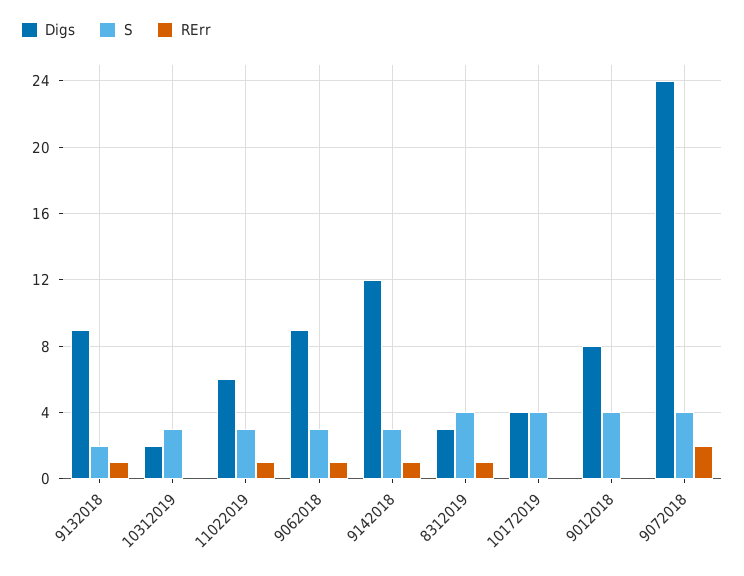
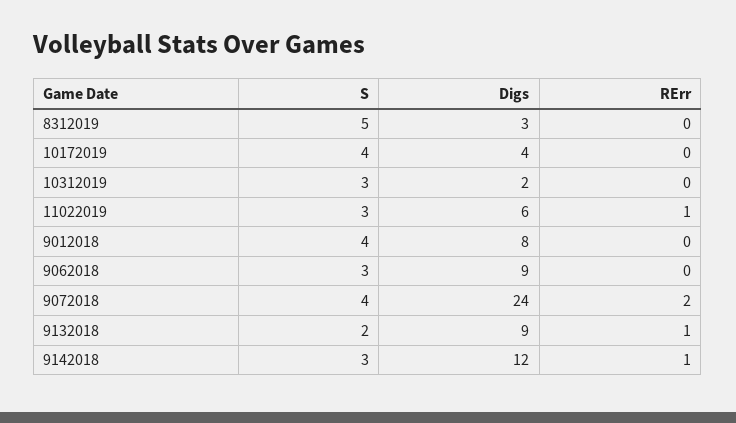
  {
    "Digs": {
      "9132018": 9,
      "10312019": 2,
      "11022019": 6,
      "9062018": 9,
      "9142018": 12,
      "8312019": 3,
      "10172019": 4,
      "9012018": 8,
      "9072018": 24
    },
    "S": {
      "9132018": 2,
      "10312019": 3,
      "11022019": 3,
      "9062018": 3,
      "9142018": 3,
-     "8312019": 4,
+     "8312019": 5,
      "10172019": 4,
      "9012018": 4,
      "9072018": 4
    },
    "RErr": {
      "9132018": 1,
      "10312019": 0,
      "11022019": 1,
-     "9062018": 1,
+     "9062018": 0,
      "9142018": 1,
-     "8312019": 1,
+     "8312019": 0,
      "10172019": 0,
      "9012018": 0,
      "9072018": 2
    }
  }

